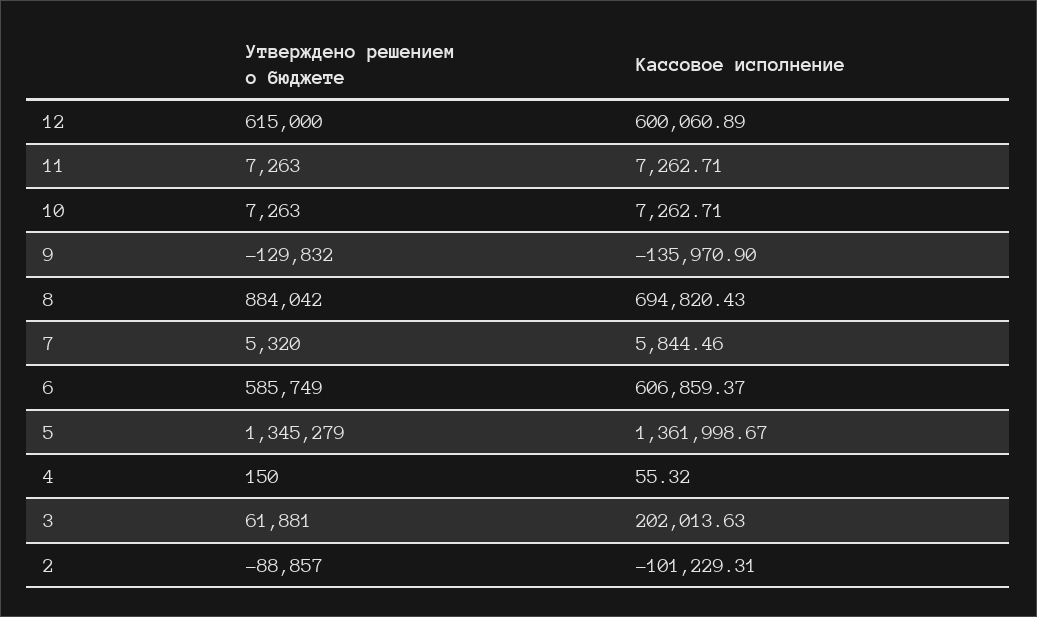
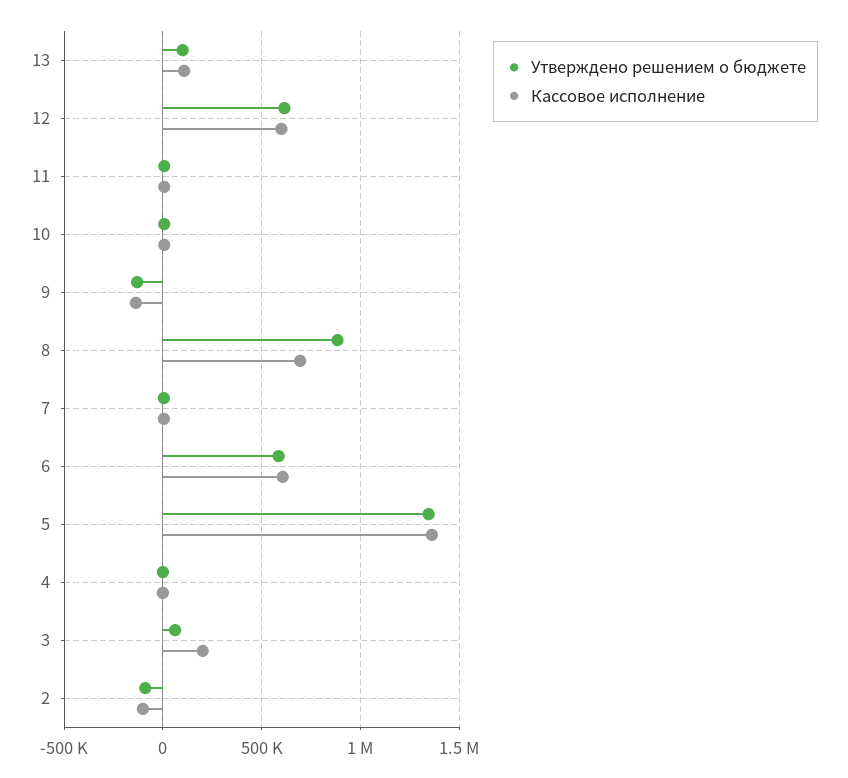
  {
    "Утверждено решением о бюджете": {
      "12": 615000,
      "11": 7263,
      "10": 7263,
      "9": -129832,
      "8": 884042,
      "7": 5320,
      "6": 585749,
      "5": 1345279,
      "4": 150,
      "3": 61881,
-     "2": -88857
+     "2": -88857,
+     "13": 100000
    },
    "Кассовое исполнение": {
      "12": 600060.89,
      "11": 7262.71,
      "10": 7262.71,
      "9": -135970.9,
      "8": 694820.43,
      "7": 5844.46,
      "6": 606859.37,
      "5": 1361998.67,
      "4": 55.32,
      "3": 202013.63,
-     "2": -101229.31
+     "2": -101229.31,
+     "13": 100000
    }
  }

